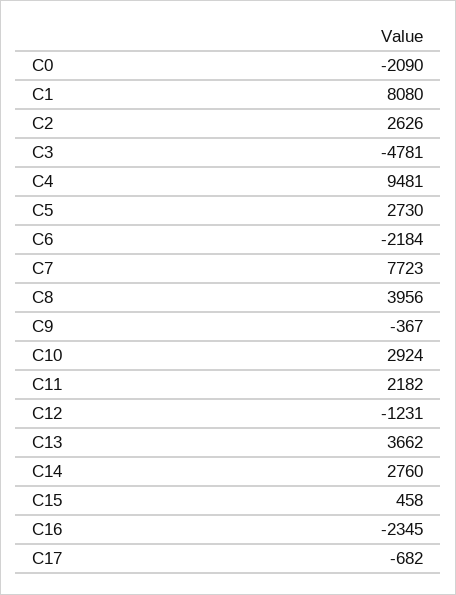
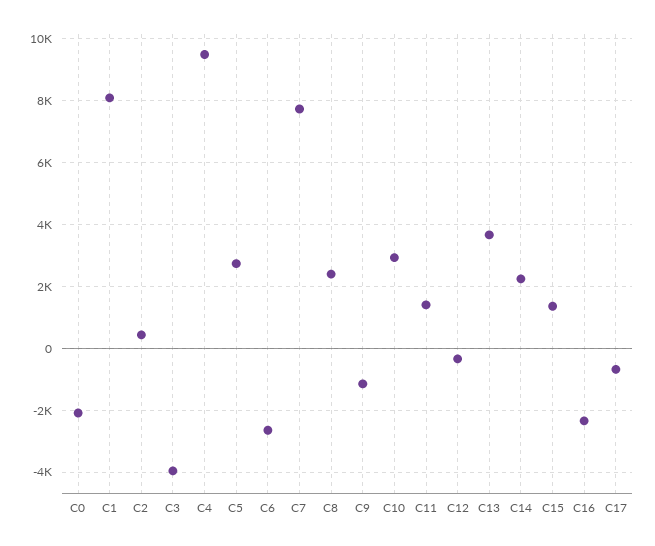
  {
    "C0": -2090,
    "C1": 8080,
-   "C2": 2626,
+   "C2": 400,
-   "C3": -4781,
+   "C3": -4000,
    "C4": 9481,
    "C5": 2730,
-   "C6": -2184,
+   "C6": -2600,
    "C7": 7723,
-   "C8": 3956,
+   "C8": 2400,
-   "C9": -367,
+   "C9": -1200,
    "C10": 2924,
-   "C11": 2182,
+   "C11": 1400,
-   "C12": -1231,
+   "C12": -400,
    "C13": 3662,
-   "C14": 2760,
+   "C14": 2200,
-   "C15": 458,
+   "C15": 1400,
    "C16": -2345,
    "C17": -682
  }

